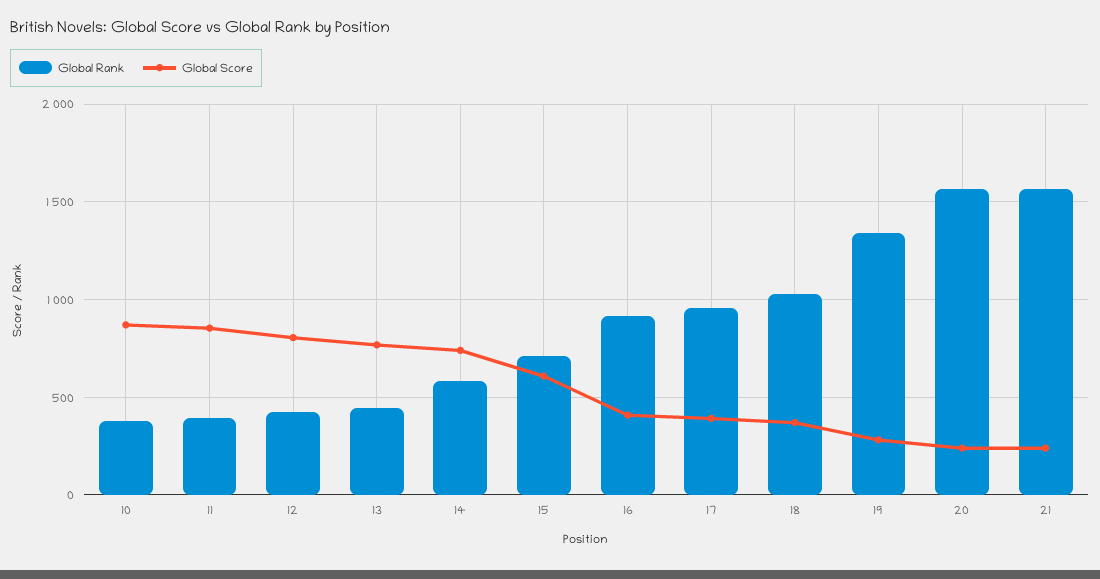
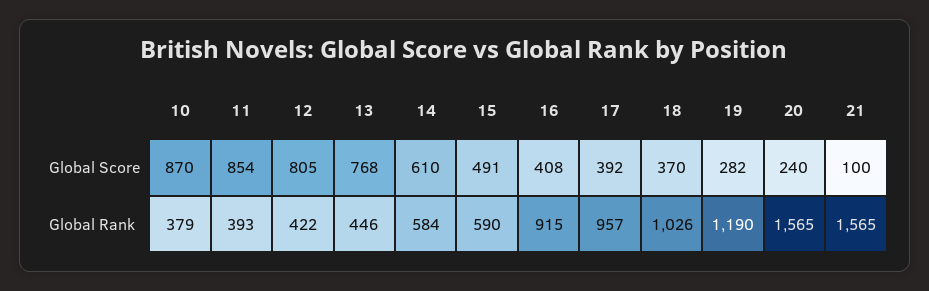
  {
    "Global Rank": {
      "10": 379,
      "11": 393,
      "12": 422,
      "13": 446,
      "14": 584,
-     "15": 700,
+     "15": 590,
      "16": 915,
      "17": 957,
      "18": 1026,
-     "19": 1350,
+     "19": 1190,
      "20": 1565,
      "21": 1565
    },
    "Global Score": {
      "10": 870,
      "11": 854,
      "12": 805,
      "13": 768,
-     "14": 750,
+     "14": 610,
-     "15": 600,
+     "15": 491,
      "16": 408,
      "17": 392,
      "18": 370,
      "19": 282,
      "20": 240,
-     "21": 250
+     "21": 100
    }
  }

